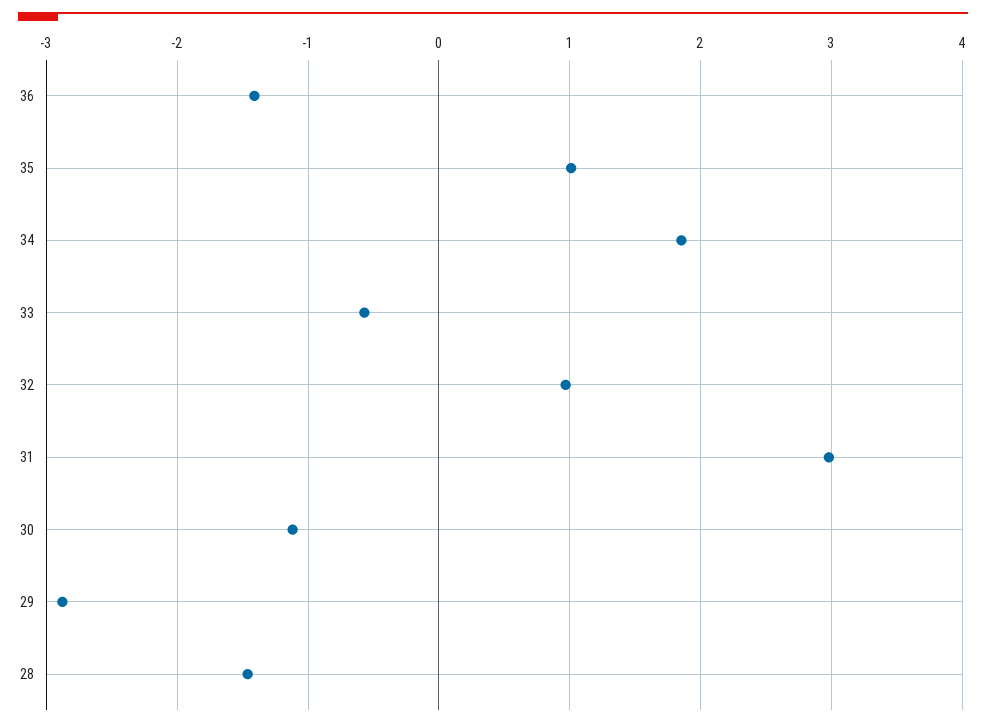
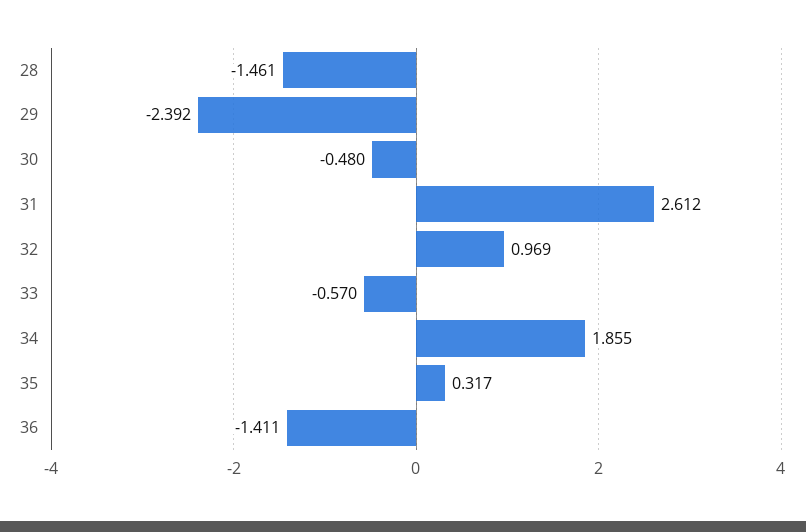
  {
    "36": -1.411,
-   "35": 1,
+   "35": 0.317,
    "34": 1.855,
    "33": -0.57,
    "32": 0.969,
-   "31": 3,
+   "31": 2.612,
-   "30": -1.1,
+   "30": -0.48,
-   "29": -2.9,
+   "29": -2.392,
    "28": -1.461
  }

